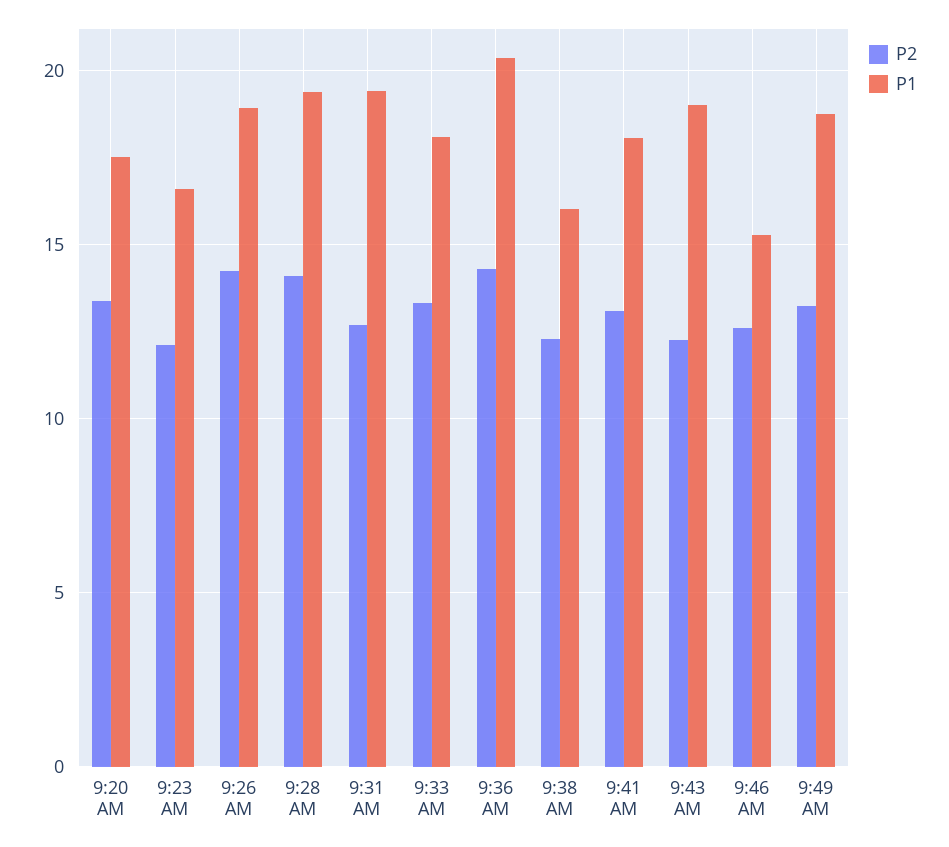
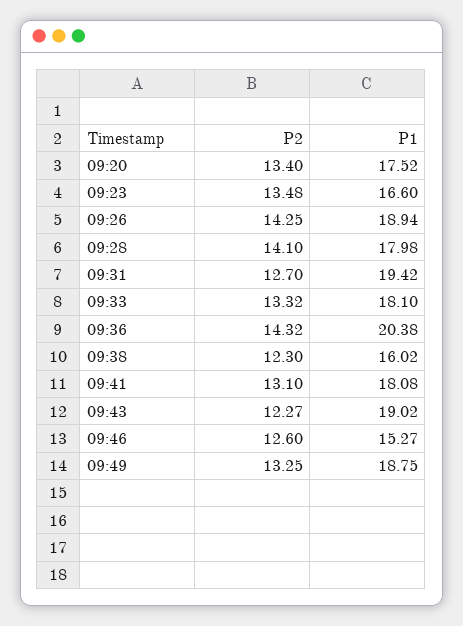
  {
    "P2": {
      "9:20 AM": 13.4,
-     "9:23 AM": 12,
+     "9:23 AM": 13.48,
      "9:26 AM": 14.25,
      "9:28 AM": 14.1,
      "9:31 AM": 12.7,
      "9:33 AM": 13.32,
      "9:36 AM": 14.32,
      "9:38 AM": 12.3,
      "9:41 AM": 13.1,
      "9:43 AM": 12.27,
      "9:46 AM": 12.6,
      "9:49 AM": 13.25
    },
    "P1": {
      "9:20 AM": 17.52,
      "9:23 AM": 16.6,
      "9:26 AM": 18.94,
-     "9:28 AM": 19.5,
+     "9:28 AM": 17.98,
      "9:31 AM": 19.42,
      "9:33 AM": 18.1,
      "9:36 AM": 20.38,
      "9:38 AM": 16.02,
      "9:41 AM": 18.08,
      "9:43 AM": 19.02,
      "9:46 AM": 15.27,
      "9:49 AM": 18.75
    }
  }

